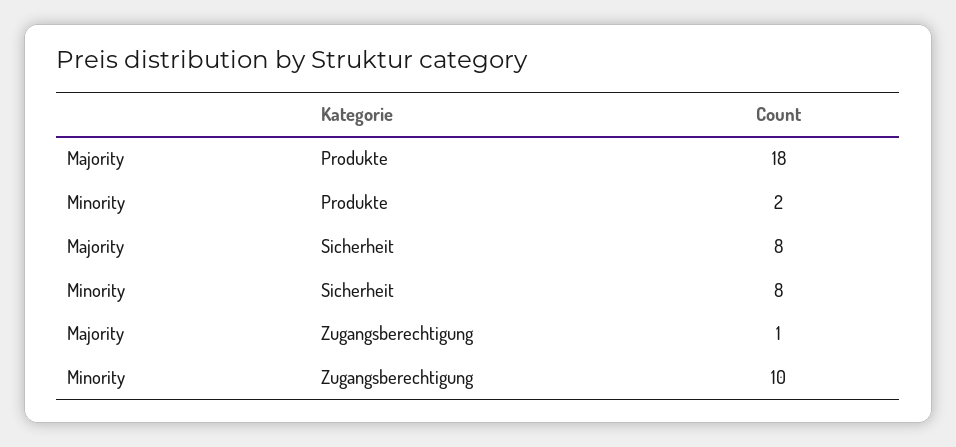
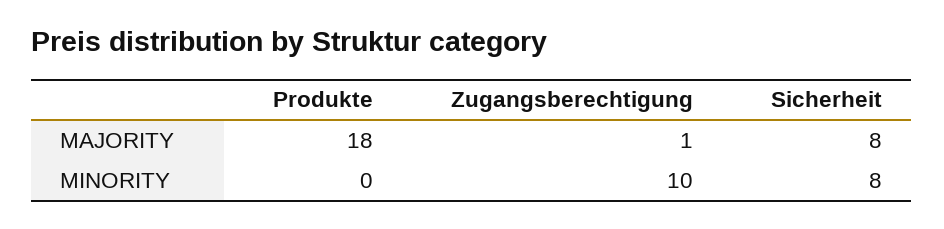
  {
    "Majority": {
      "Produkte": 18,
      "Sicherheit": 8,
      "Zugangsberechtigung": 1
    },
    "Minority": {
-     "Produkte": 2,
+     "Produkte": 0,
      "Sicherheit": 8,
      "Zugangsberechtigung": 10
    }
  }

